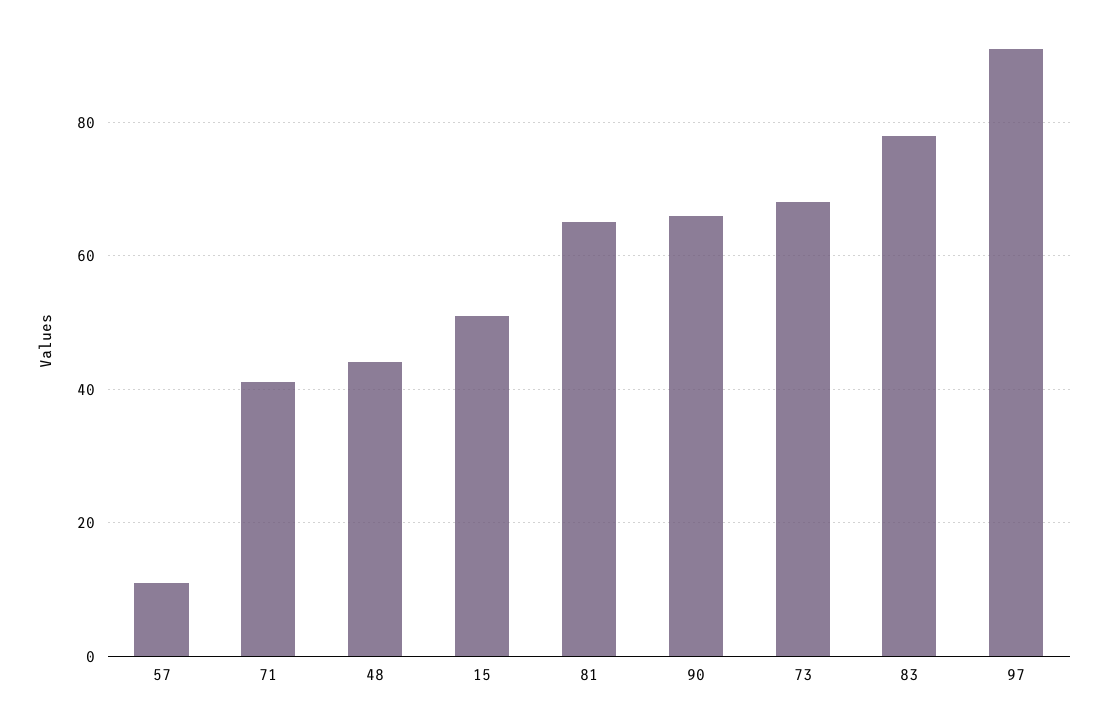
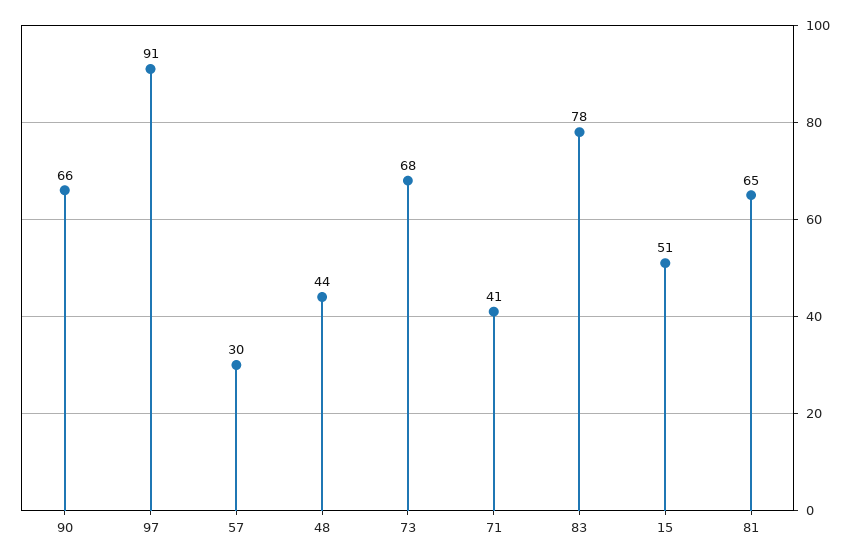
  {
-   "57": 10,
+   "57": 30,
    "71": 41,
    "48": 44,
    "15": 51,
    "81": 65,
    "90": 66,
    "73": 68,
    "83": 78,
    "97": 91
  }

